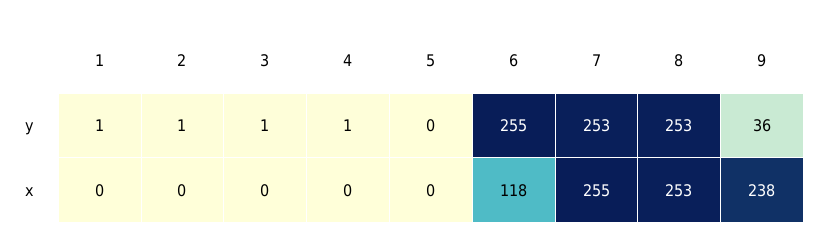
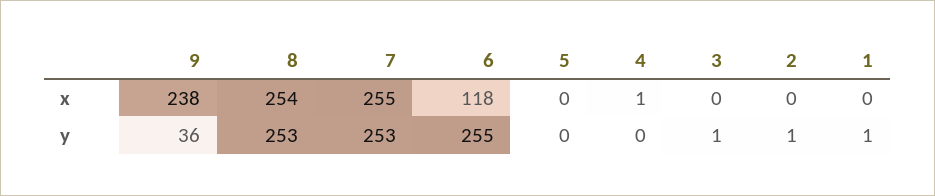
  {
    "1": {
      "y": 1,
      "x": 0
    },
    "2": {
      "y": 1,
      "x": 0
    },
    "3": {
      "y": 1,
      "x": 0
    },
    "4": {
-     "y": 1,
+     "y": 0,
-     "x": 0
+     "x": 1
    },
    "5": {
      "y": 0,
      "x": 0
    },
    "6": {
      "y": 255,
      "x": 118
    },
    "7": {
      "y": 253,
      "x": 255
    },
    "8": {
      "y": 253,
-     "x": 253
+     "x": 254
    },
    "9": {
      "y": 36,
      "x": 238
    }
  }

